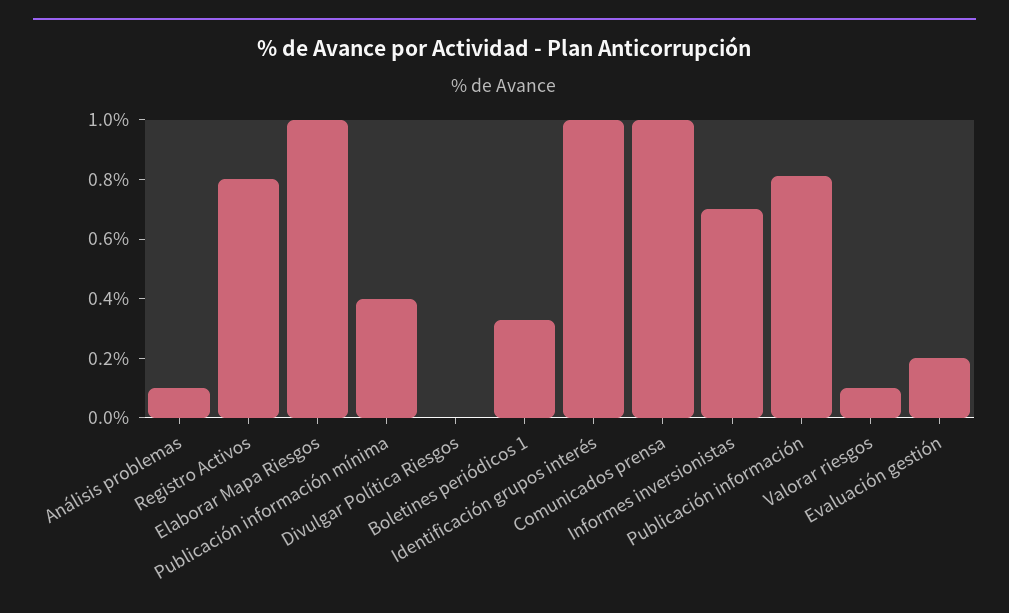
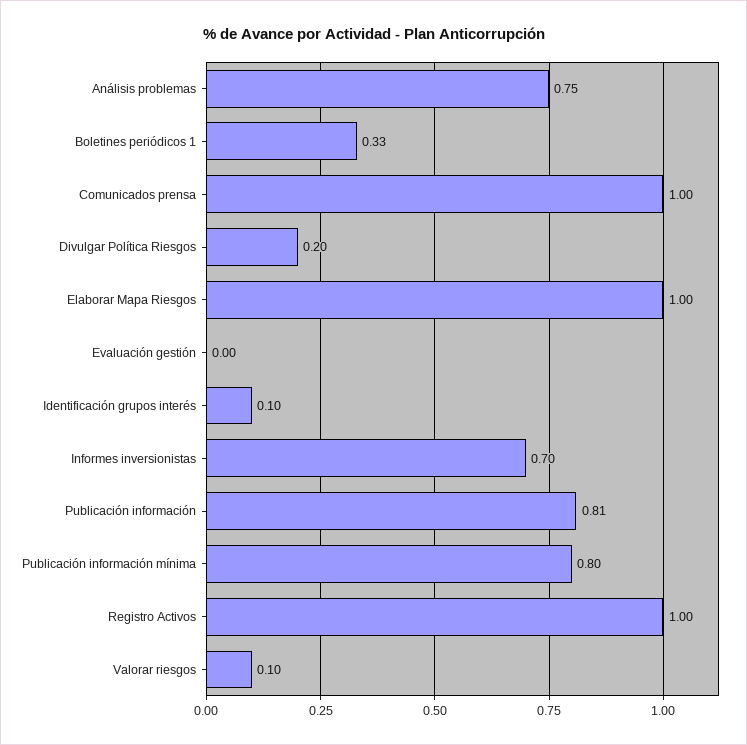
  {
-   "Análisis problemas": 0.1,
+   "Análisis problemas": 0.75,
-   "Registro Activos": 0.8,
+   "Registro Activos": 1,
    "Elaborar Mapa Riesgos": 1,
-   "Publicación información mínima": 0.4,
+   "Publicación información mínima": 0.8,
-   "Divulgar Política Riesgos": 0,
+   "Divulgar Política Riesgos": 0.2,
    "Boletines periódicos 1": 0.33,
-   "Identificación grupos interés": 1,
+   "Identificación grupos interés": 0.1,
    "Comunicados prensa": 1,
    "Informes inversionistas": 0.7,
    "Publicación información": 0.81,
    "Valorar riesgos": 0.1,
-   "Evaluación gestión": 0.2
+   "Evaluación gestión": 0
  }

